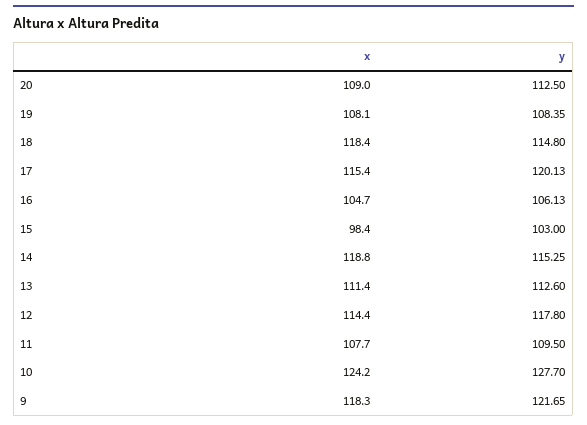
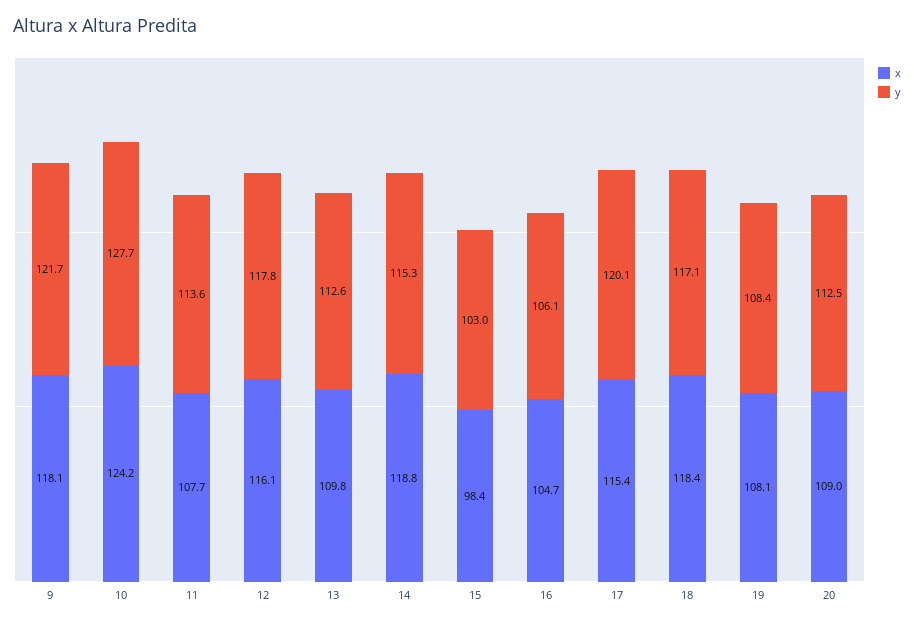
  {
    "x": {
      "20": 109,
      "19": 108.1,
      "18": 118.4,
      "17": 115.4,
      "16": 104.7,
      "15": 98.4,
      "14": 118.8,
-     "13": 111.4,
+     "13": 109.8,
-     "12": 114.4,
+     "12": 116.1,
      "11": 107.7,
      "10": 124.2,
-     "9": 118.3
+     "9": 118.1
    },
    "y": {
      "20": 112.5,
      "19": 108.35,
-     "18": 114.8,
+     "18": 117.1,
      "17": 120.13,
      "16": 106.13,
      "15": 103,
      "14": 115.25,
      "13": 112.6,
      "12": 117.8,
-     "11": 109.5,
+     "11": 113.6,
      "10": 127.7,
      "9": 121.65
    }
  }

